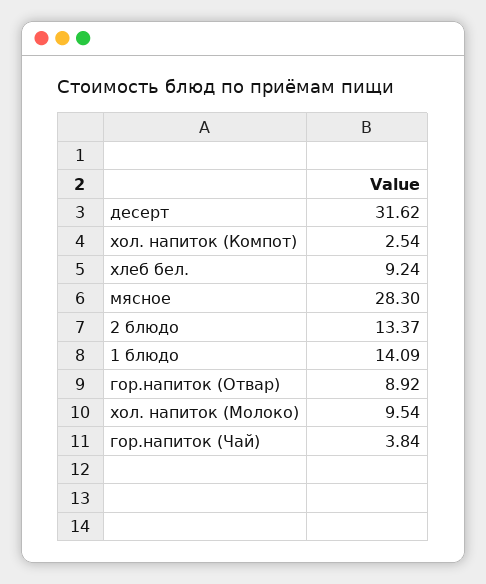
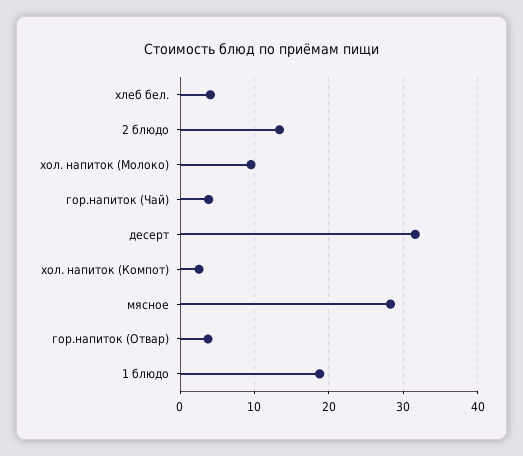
  {
    "десерт": 31.62,
    "хол. напиток (Компот)": 2.54,
-   "хлеб бел.": 9.24,
+   "хлеб бел.": 4,
    "мясное": 28.3,
    "2 блюдо": 13.37,
-   "1 блюдо": 14.09,
+   "1 блюдо": 19,
-   "гор.напиток (Отвар)": 8.92,
+   "гор.напиток (Отвар)": 4,
    "хол. напиток (Молоко)": 9.54,
    "гор.напиток (Чай)": 3.84
  }

